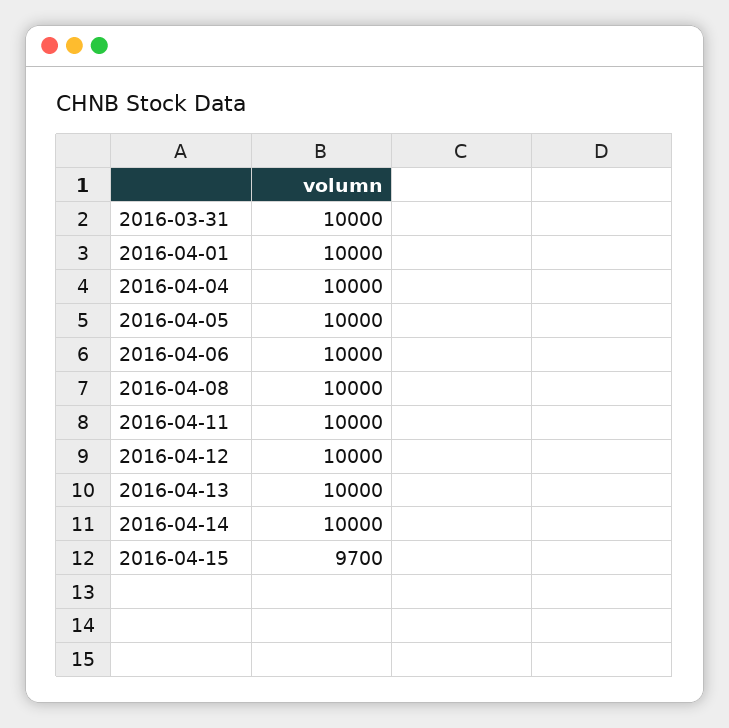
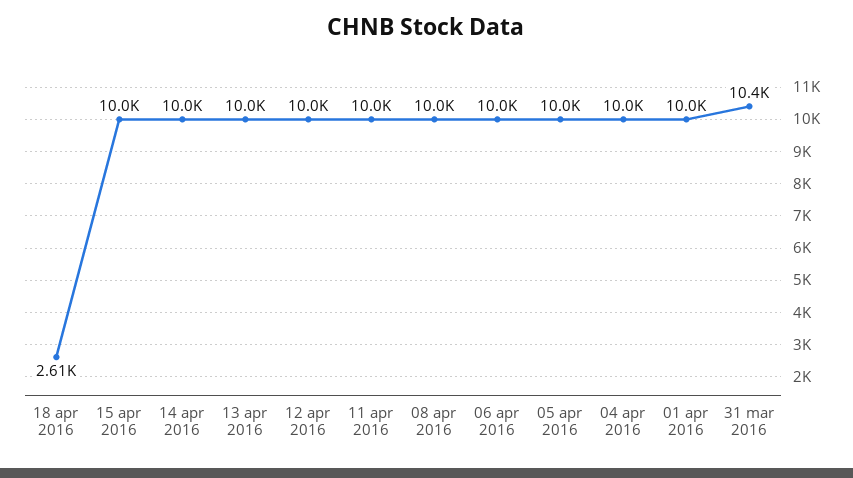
  {
-   "2016-03-31": 10000,
+   "2016-03-31": 10400,
    "2016-04-01": 10000,
    "2016-04-04": 10000,
    "2016-04-05": 10000,
    "2016-04-06": 10000,
    "2016-04-08": 10000,
    "2016-04-11": 10000,
    "2016-04-12": 10000,
    "2016-04-13": 10000,
    "2016-04-14": 10000,
-   "2016-04-15": 9700
+   "2016-04-15": 10000,
+   "18 apr 2016": 2610
  }

